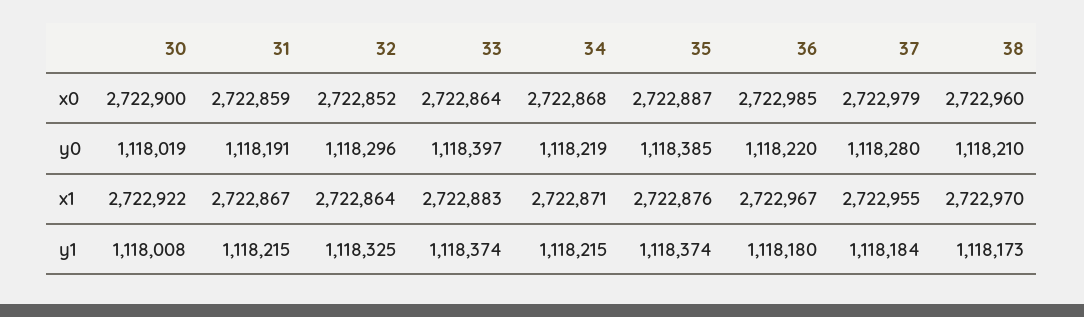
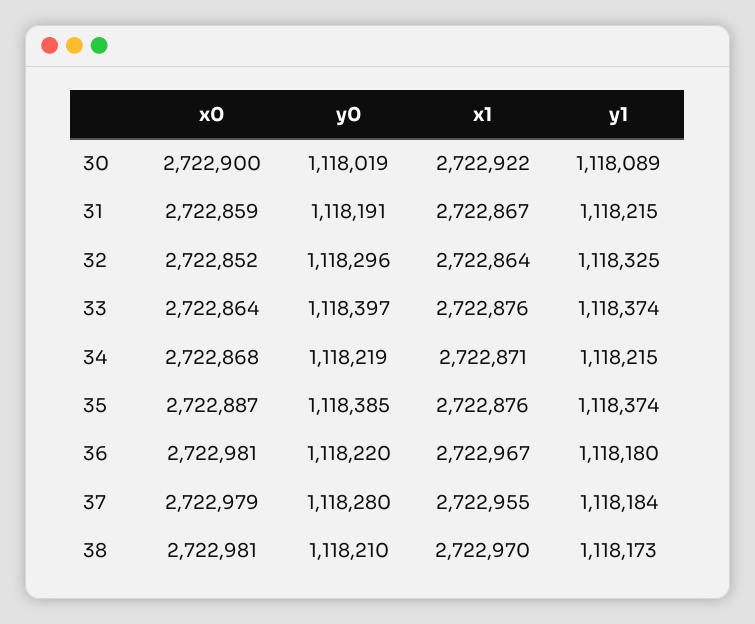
  {
    "30": {
      "x0": 2722900,
      "y0": 1118019,
      "x1": 2722922,
-     "y1": 1118008
+     "y1": 1118089
    },
    "31": {
      "x0": 2722859,
      "y0": 1118191,
      "x1": 2722867,
      "y1": 1118215
    },
    "32": {
      "x0": 2722852,
      "y0": 1118296,
      "x1": 2722864,
      "y1": 1118325
    },
    "33": {
      "x0": 2722864,
      "y0": 1118397,
-     "x1": 2722883,
+     "x1": 2722876,
      "y1": 1118374
    },
    "34": {
      "x0": 2722868,
      "y0": 1118219,
      "x1": 2722871,
      "y1": 1118215
    },
    "35": {
      "x0": 2722887,
      "y0": 1118385,
      "x1": 2722876,
      "y1": 1118374
    },
    "36": {
-     "x0": 2722985,
+     "x0": 2722981,
      "y0": 1118220,
      "x1": 2722967,
      "y1": 1118180
    },
    "37": {
      "x0": 2722979,
      "y0": 1118280,
      "x1": 2722955,
      "y1": 1118184
    },
    "38": {
-     "x0": 2722960,
+     "x0": 2722981,
      "y0": 1118210,
      "x1": 2722970,
      "y1": 1118173
    }
  }

